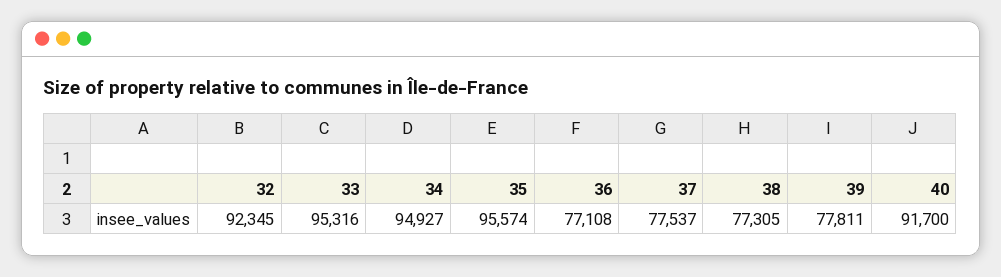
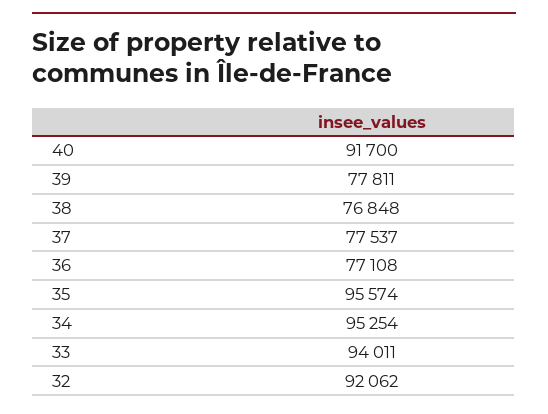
  {
-   "32": 92345,
+   "32": 92062,
-   "33": 95316,
+   "33": 94011,
-   "34": 94927,
+   "34": 95254,
    "35": 95574,
    "36": 77108,
    "37": 77537,
-   "38": 77305,
+   "38": 76848,
    "39": 77811,
    "40": 91700
  }

